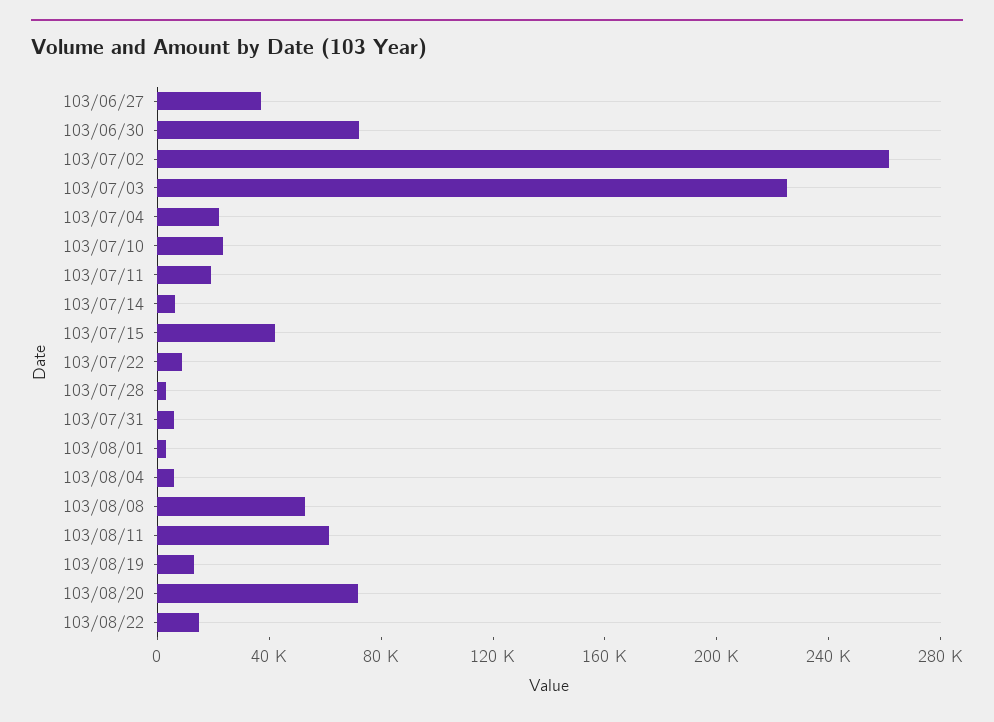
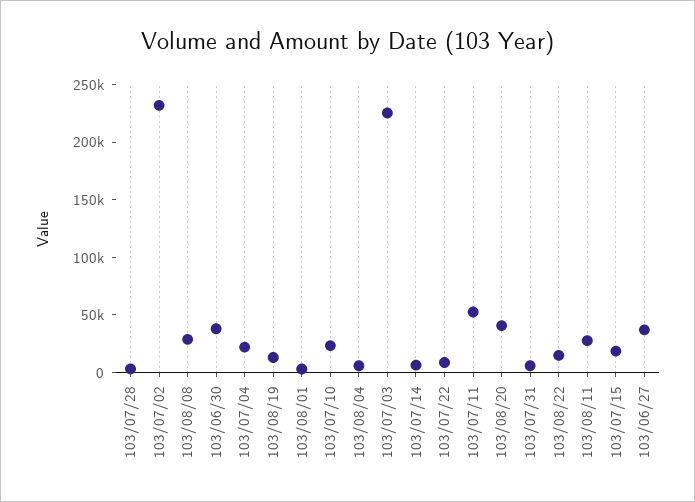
  {
    "103/06/27": 40000,
-   "103/06/30": 70000,
+   "103/06/30": 40000,
-   "103/07/02": 260000,
+   "103/07/02": 230000,
    "103/07/03": 230000,
    "103/07/04": 20000,
    "103/07/10": 20000,
-   "103/07/11": 20000,
+   "103/07/11": 50000,
    "103/07/14": 10000,
-   "103/07/15": 40000,
+   "103/07/15": 20000,
    "103/07/22": 10000,
    "103/07/28": 0,
    "103/07/31": 10000,
    "103/08/01": 0,
    "103/08/04": 10000,
-   "103/08/08": 50000,
+   "103/08/08": 30000,
-   "103/08/11": 60000,
+   "103/08/11": 30000,
    "103/08/19": 10000,
-   "103/08/20": 70000,
+   "103/08/20": 40000,
    "103/08/22": 10000
  }

